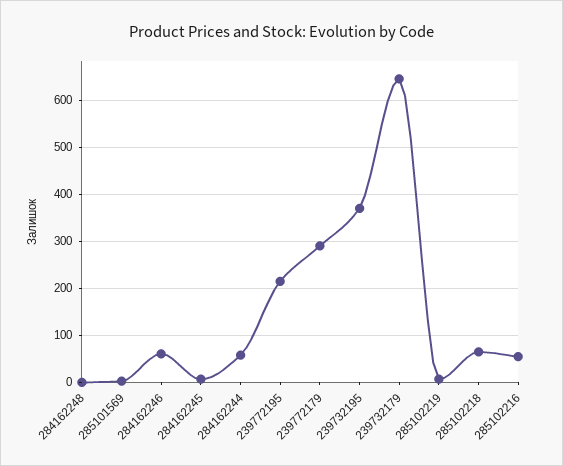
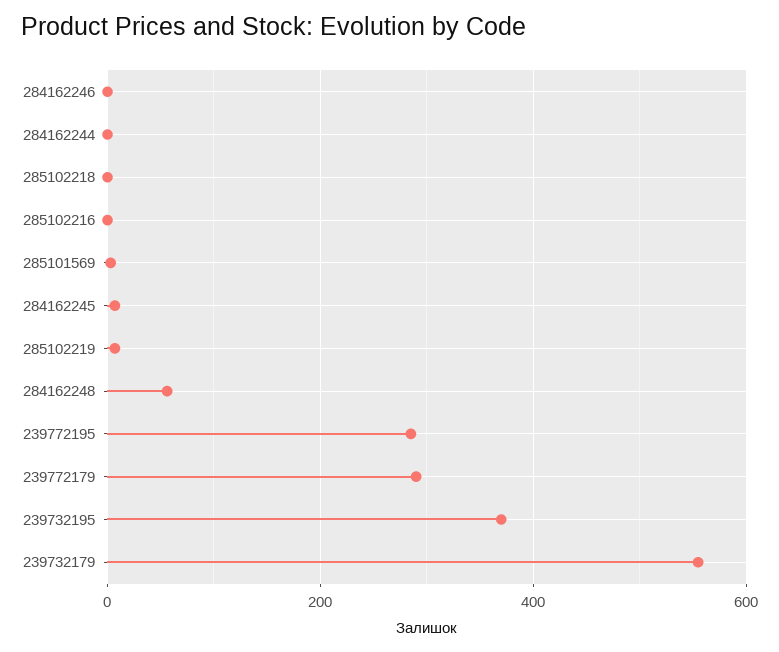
  {
-   "284162248": 0,
+   "284162248": 60,
    "285101569": 0,
-   "284162246": 60,
+   "284162246": 0,
    "284162245": 0,
-   "284162244": 60,
+   "284162244": 0,
-   "239772195": 220,
+   "239772195": 280,
    "239772179": 300,
    "239732195": 380,
-   "239732179": 640,
+   "239732179": 560,
    "285102219": 0,
-   "285102218": 60,
+   "285102218": 0,
-   "285102216": 60
+   "285102216": 0
  }

